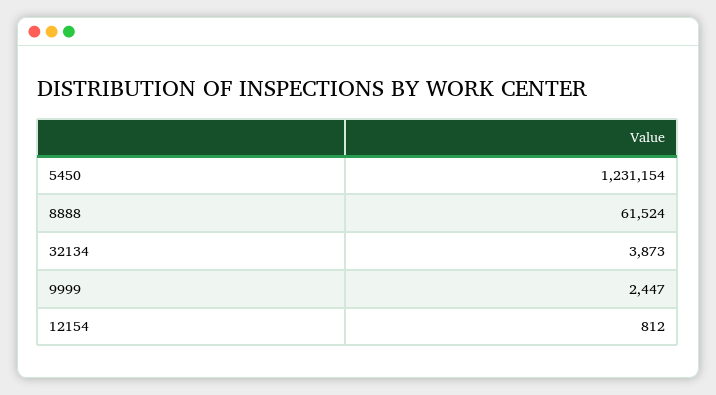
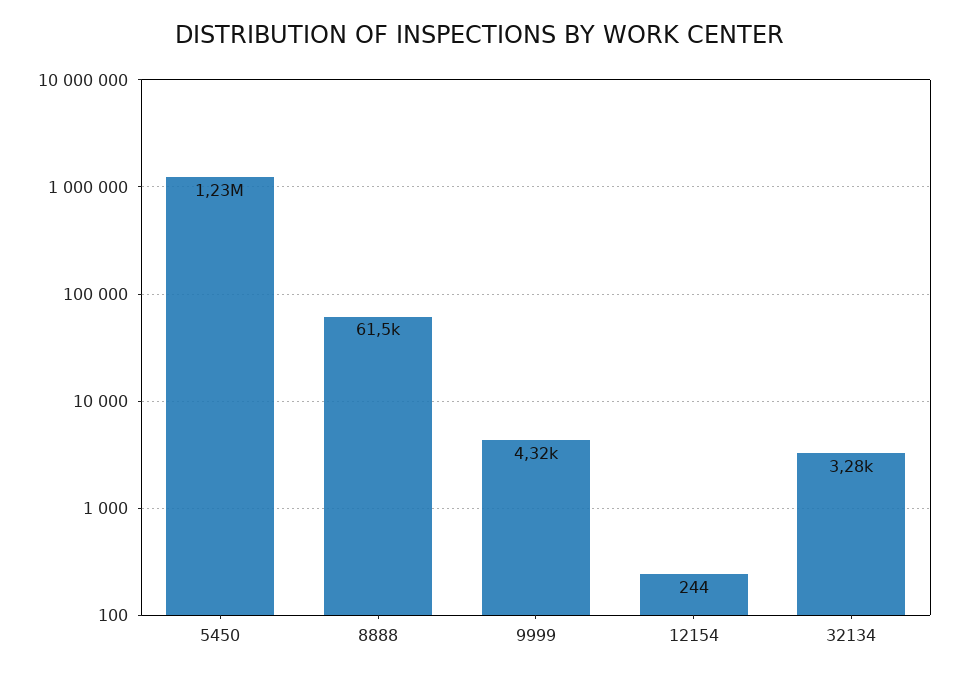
  {
    "5450": 1231154,
    "8888": 61524,
-   "32134": 3873,
+   "32134": 3280,
-   "9999": 2447,
+   "9999": 4320,
-   "12154": 812
+   "12154": 244
  }

